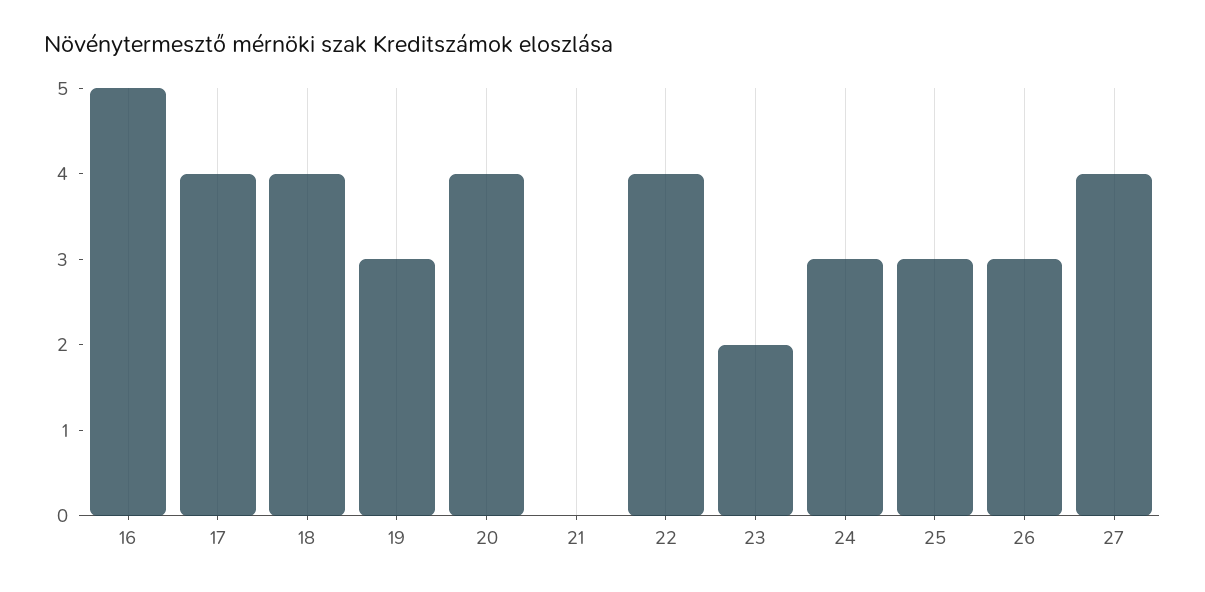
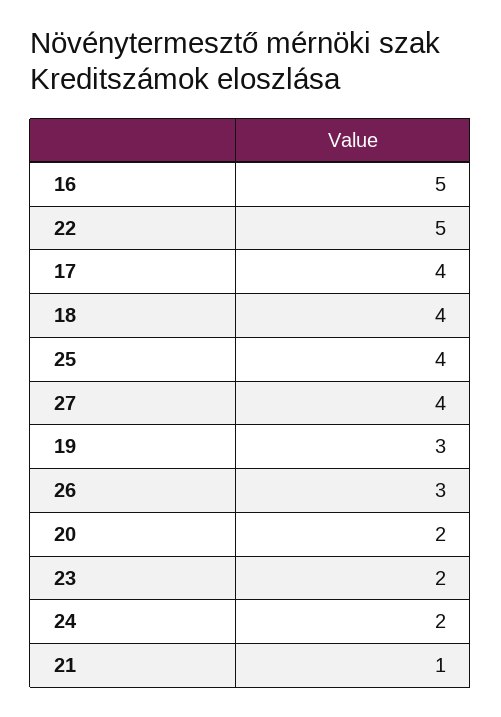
  {
    "16": 5,
    "17": 4,
    "18": 4,
    "19": 3,
-   "20": 4,
+   "20": 2,
-   "21": 0,
+   "21": 1,
-   "22": 4,
+   "22": 5,
    "23": 2,
-   "24": 3,
+   "24": 2,
-   "25": 3,
+   "25": 4,
    "26": 3,
    "27": 4
  }

